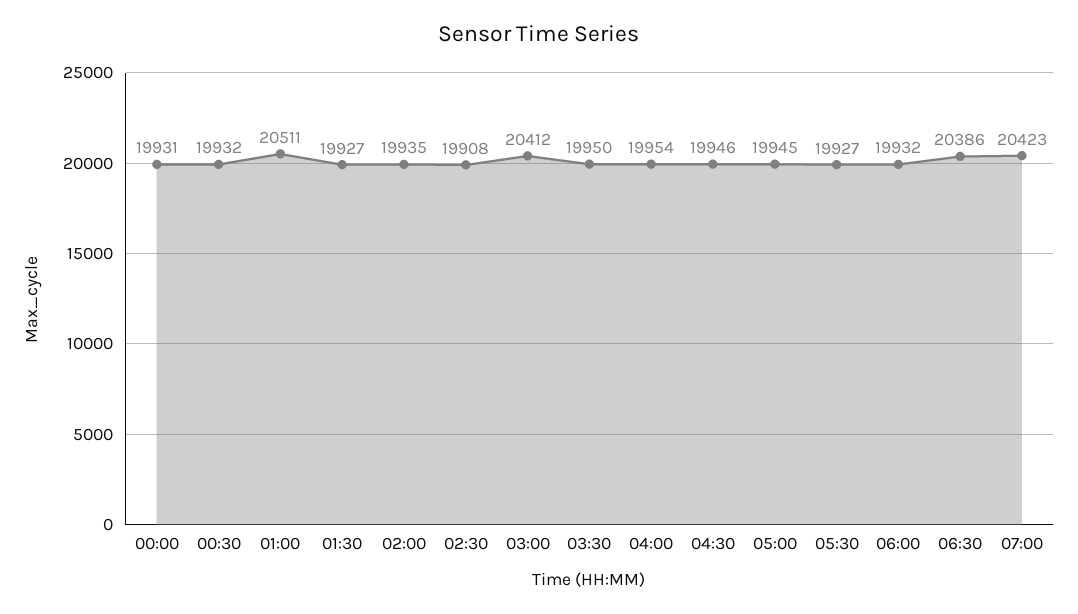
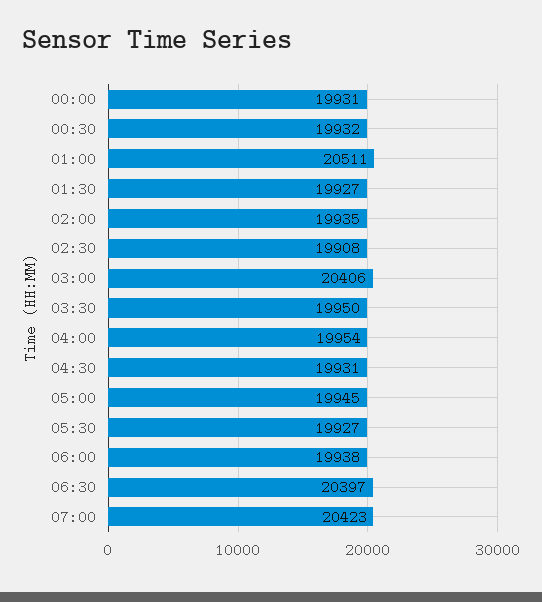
  {
    "00:00": 19931,
    "00:30": 19932,
    "01:00": 20511,
    "01:30": 19927,
    "02:00": 19935,
    "02:30": 19908,
-   "03:00": 20412,
+   "03:00": 20406,
    "03:30": 19950,
    "04:00": 19954,
-   "04:30": 19946,
+   "04:30": 19931,
    "05:00": 19945,
    "05:30": 19927,
-   "06:00": 19932,
+   "06:00": 19938,
-   "06:30": 20386,
+   "06:30": 20397,
    "07:00": 20423
  }

